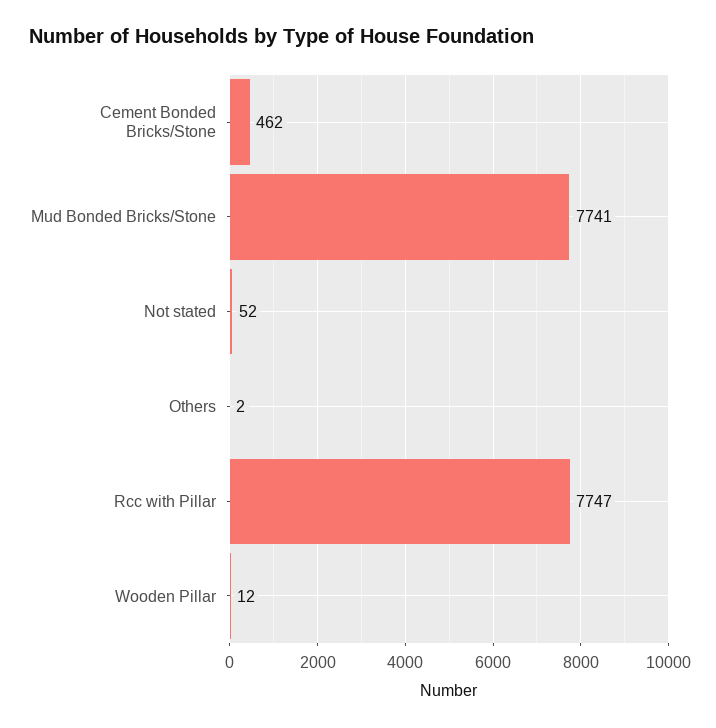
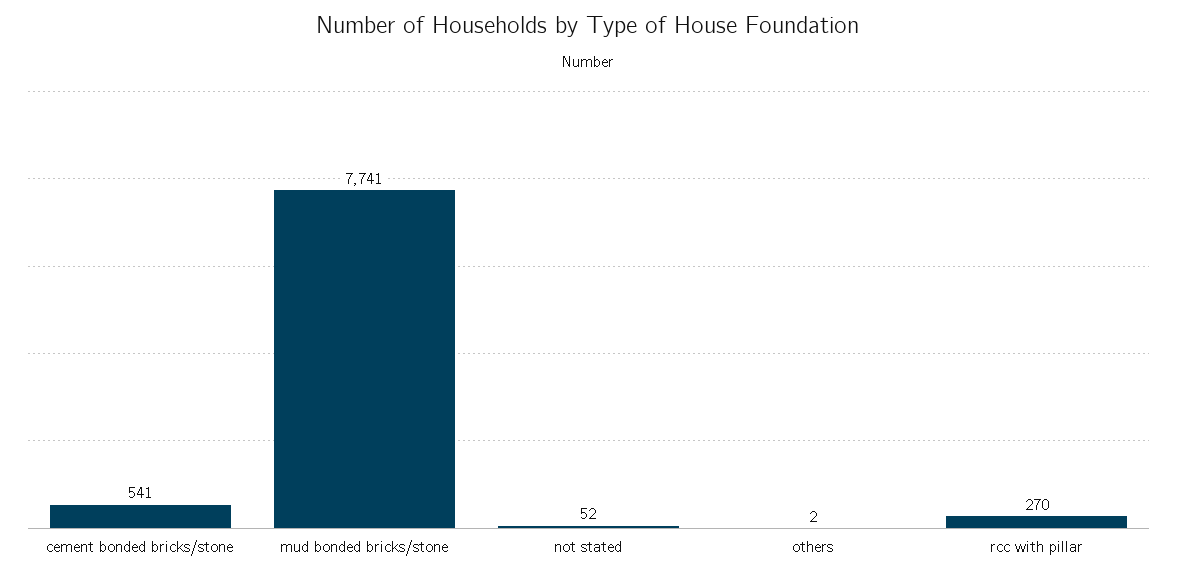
  {
-   "Cement Bonded Bricks/Stone": 462,
+   "Cement Bonded Bricks/Stone": 541,
    "Mud Bonded Bricks/Stone": 7741,
    "Not stated": 52,
    "Others": 2,
-   "Rcc with Pillar": 7747,
+   "Rcc with Pillar": 270
-   "Wooden Pillar": 12
  }

